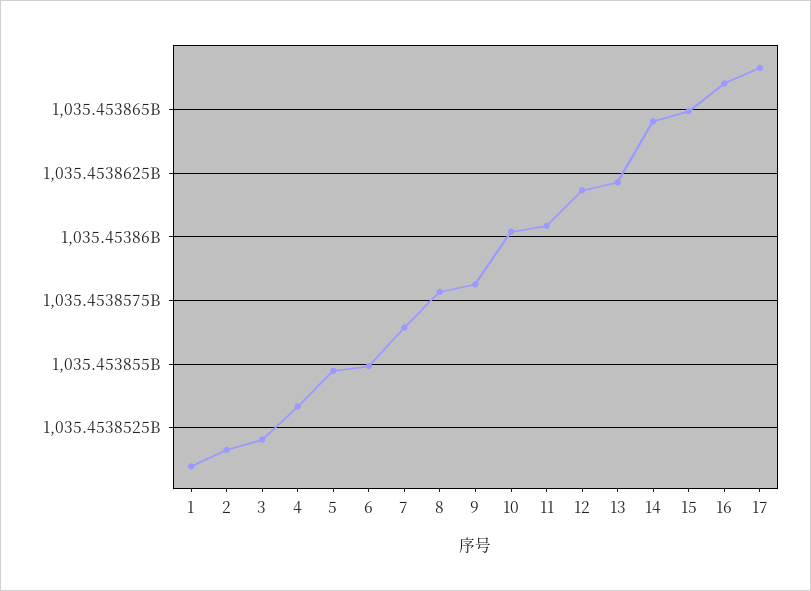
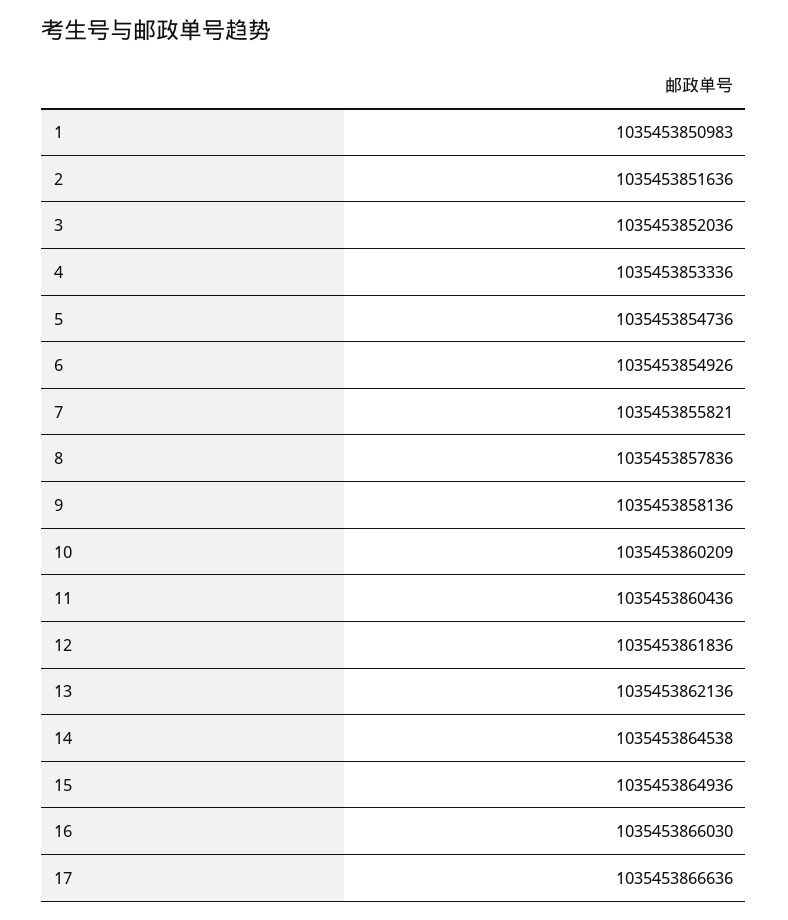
  {
    "1": 1035453850983,
    "2": 1035453851636,
    "3": 1035453852036,
    "4": 1035453853336,
    "5": 1035453854736,
    "6": 1035453854926,
-   "7": 1035453856500,
+   "7": 1035453855821,
    "8": 1035453857836,
    "9": 1035453858136,
    "10": 1035453860209,
    "11": 1035453860436,
    "12": 1035453861836,
    "13": 1035453862136,
    "14": 1035453864538,
    "15": 1035453864936,
    "16": 1035453866030,
    "17": 1035453866636
  }

